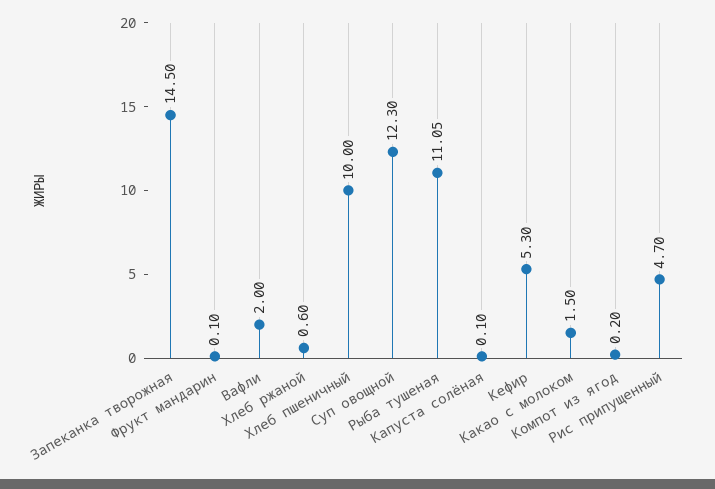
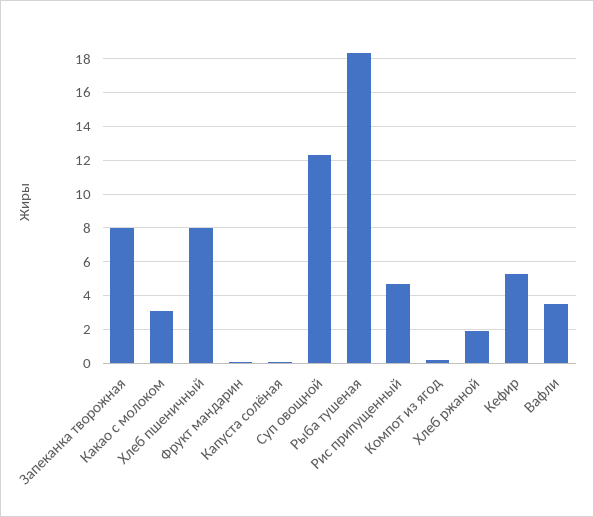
  {
-   "Запеканка творожная": 14.5,
+   "Запеканка творожная": 8,
    "Фрукт мандарин": 0.1,
-   "Вафли": 2,
+   "Вафли": 3.5,
-   "Хлеб ржаной": 0.6,
+   "Хлеб ржаной": 2,
-   "Хлеб пшеничный": 10,
+   "Хлеб пшеничный": 8,
    "Суп овощной": 12.3,
-   "Рыба тушеная": 11.05,
+   "Рыба тушеная": 18.5,
    "Капуста солёная": 0.1,
    "Кефир": 5.3,
-   "Какао с молоком": 1.5,
+   "Какао с молоком": 3,
    "Компот из ягод": 0.2,
    "Рис припущенный": 4.7
  }

